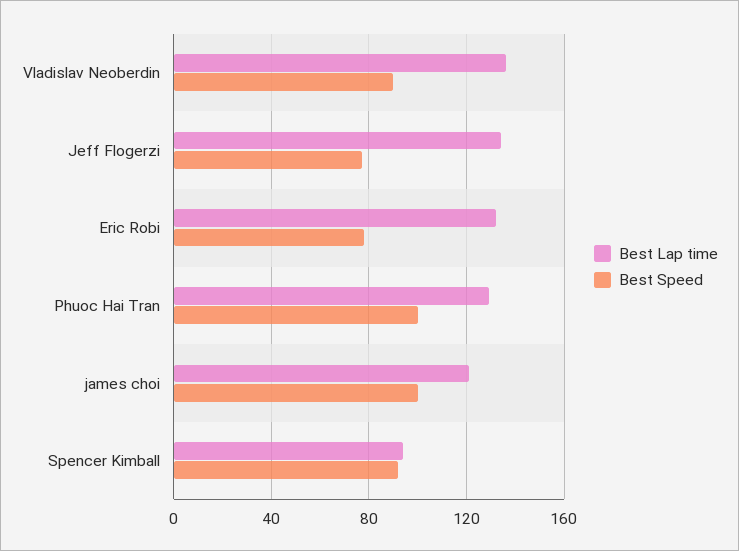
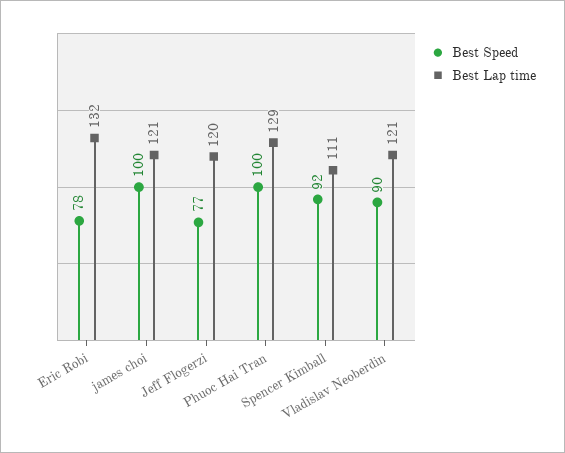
  {
    "Best Lap time": {
-     "Vladislav Neoberdin": 135,
+     "Vladislav Neoberdin": 121,
-     "Jeff Flogerzi": 135,
+     "Jeff Flogerzi": 120,
      "Eric Robi": 132,
      "Phuoc Hai Tran": 129,
      "james choi": 121,
-     "Spencer Kimball": 95
+     "Spencer Kimball": 111
    },
    "Best Speed": {
      "Vladislav Neoberdin": 90,
      "Jeff Flogerzi": 77,
      "Eric Robi": 78,
      "Phuoc Hai Tran": 100,
      "james choi": 100,
      "Spencer Kimball": 92
    }
  }

